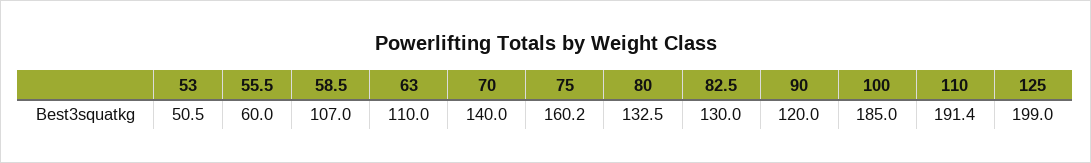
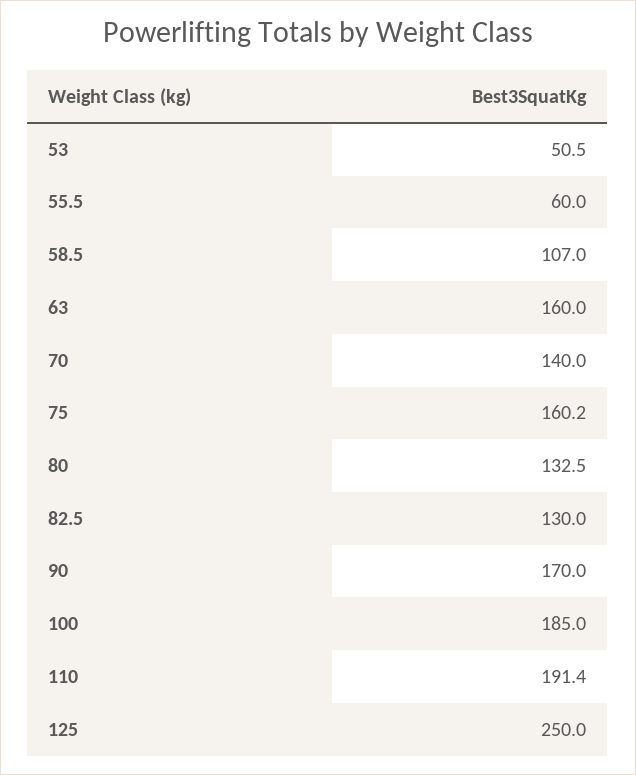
  {
    "53": 50.5,
    "55.5": 60,
    "58.5": 107,
-   "63": 110,
+   "63": 160,
    "70": 140,
    "75": 160.2,
    "80": 132.5,
    "82.5": 130,
-   "90": 120,
+   "90": 170,
    "100": 185,
    "110": 191.4,
-   "125": 199
+   "125": 250
  }

